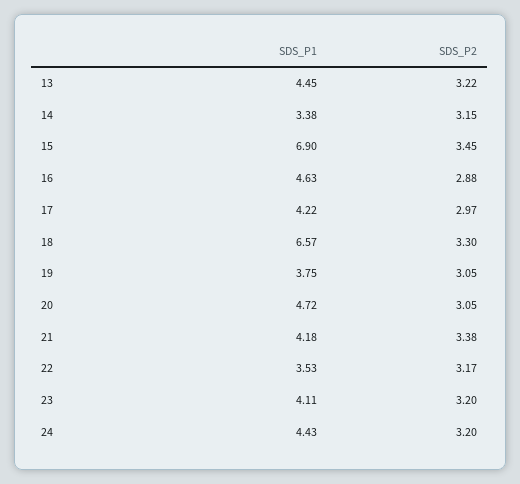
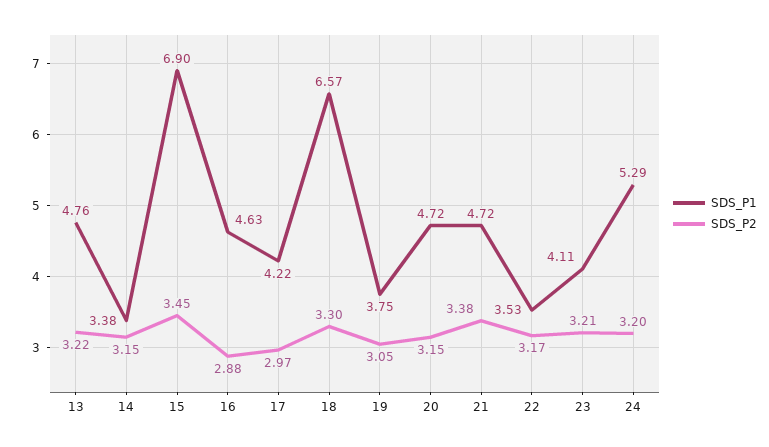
  {
    "SDS_P1": {
-     "13": 4.45,
+     "13": 4.76,
      "14": 3.38,
      "15": 6.9,
      "16": 4.63,
      "17": 4.22,
      "18": 6.57,
      "19": 3.75,
      "20": 4.72,
-     "21": 4.18,
+     "21": 4.72,
      "22": 3.53,
      "23": 4.11,
-     "24": 4.43
+     "24": 5.29
    },
    "SDS_P2": {
      "13": 3.22,
      "14": 3.15,
      "15": 3.45,
      "16": 2.88,
      "17": 2.97,
      "18": 3.3,
      "19": 3.05,
-     "20": 3.05,
+     "20": 3.15,
      "21": 3.38,
      "22": 3.17,
-     "23": 3.2,
+     "23": 3.21,
      "24": 3.2
    }
  }

